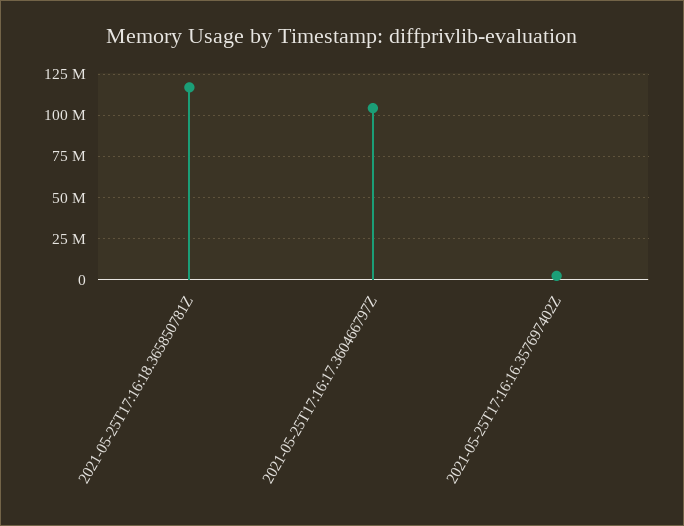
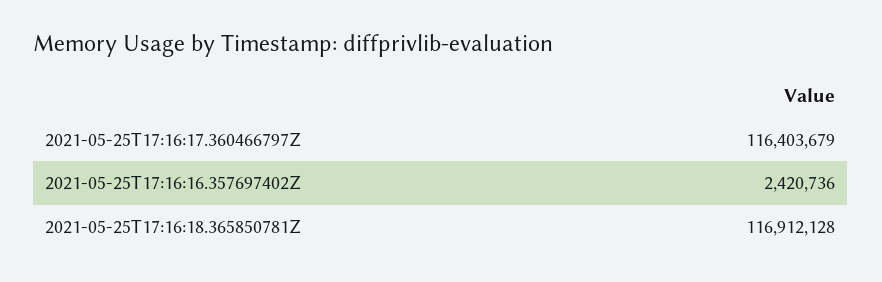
  {
    "2021-05-25T17:16:18.365850781Z": 116912128,
-   "2021-05-25T17:16:17.360466797Z": 105000000,
+   "2021-05-25T17:16:17.360466797Z": 116403679,
    "2021-05-25T17:16:16.357697402Z": 2420736
  }

